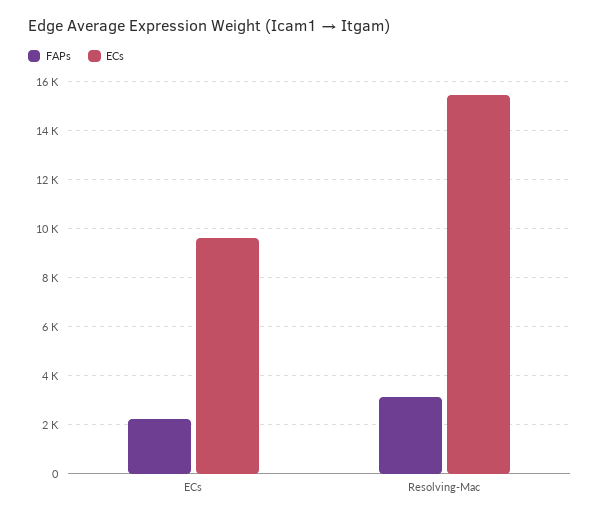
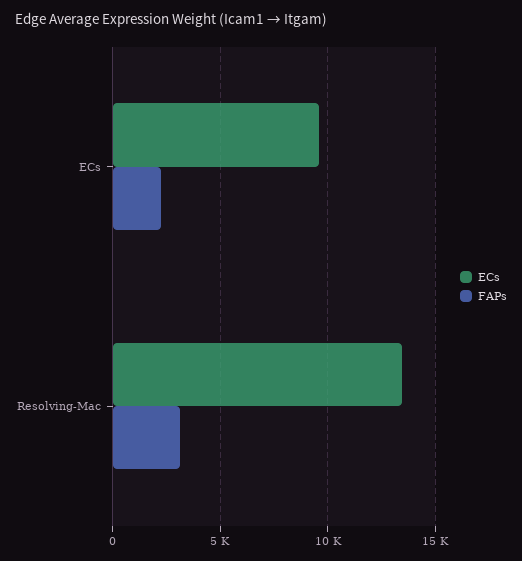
  {
    "FAPs": {
      "ECs": 2250,
      "Resolving-Mac": 3250
    },
    "ECs": {
      "ECs": 9500,
-     "Resolving-Mac": 15500
+     "Resolving-Mac": 13500
    }
  }

